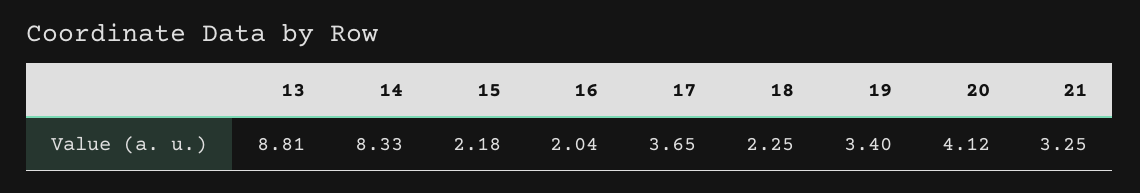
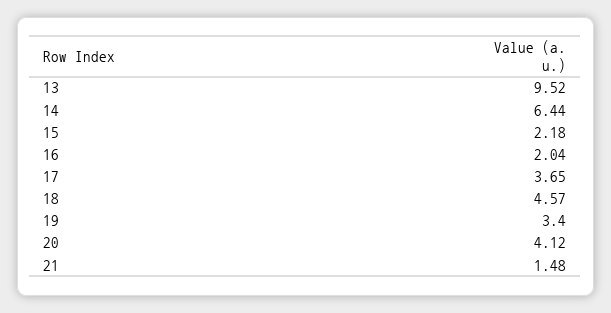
  {
-   "13": 8.81,
+   "13": 9.52,
-   "14": 8.33,
+   "14": 6.44,
    "15": 2.18,
    "16": 2.04,
    "17": 3.65,
-   "18": 2.25,
+   "18": 4.57,
    "19": 3.4,
    "20": 4.12,
-   "21": 3.25
+   "21": 1.48
  }

